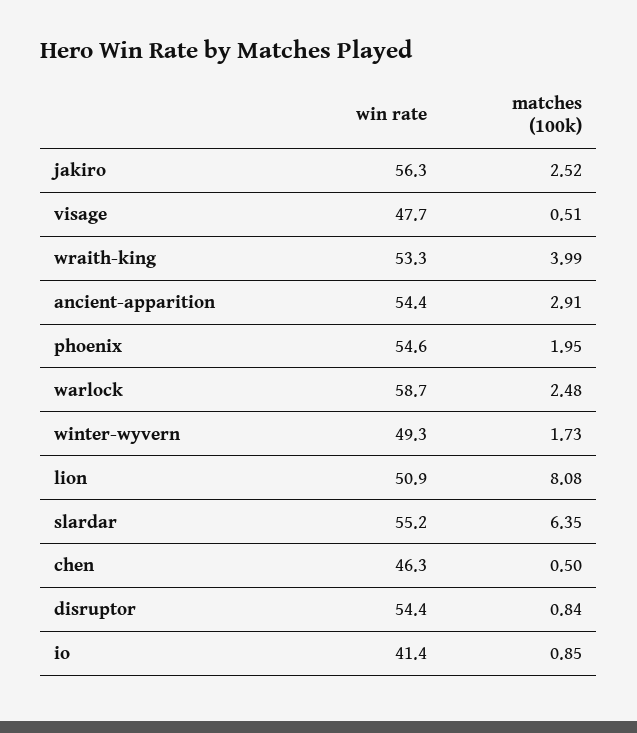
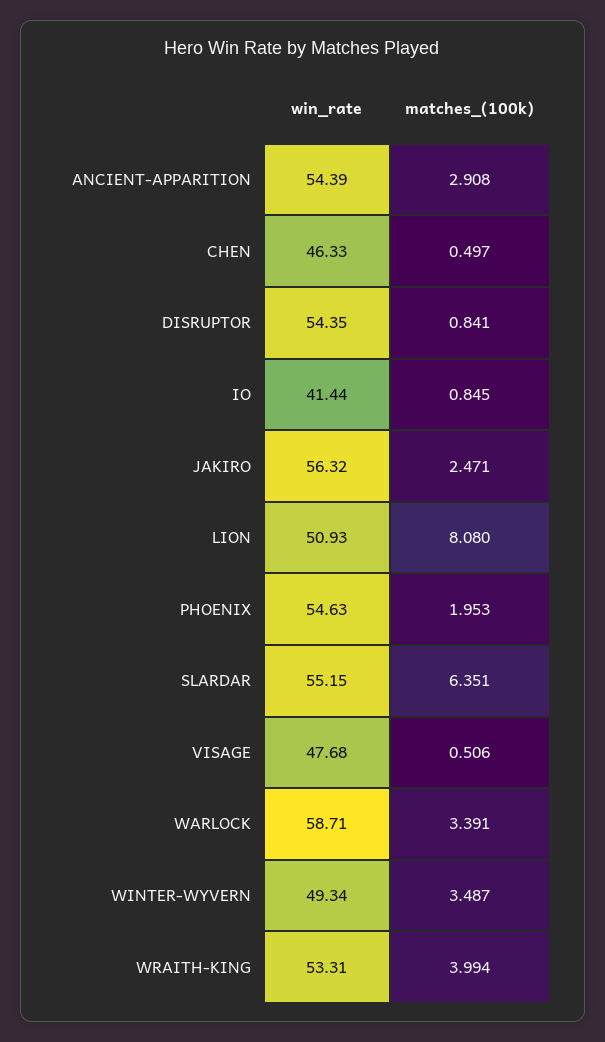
  {
    "win rate": {
      "jakiro": 56.32,
      "visage": 47.68,
      "wraith-king": 53.31,
      "ancient-apparition": 54.39,
      "phoenix": 54.63,
      "warlock": 58.71,
      "winter-wyvern": 49.34,
      "lion": 50.93,
      "slardar": 55.15,
      "chen": 46.33,
      "disruptor": 54.35,
      "io": 41.44
    },
    "matches (100k)": {
-     "jakiro": 2.52,
+     "jakiro": 2.471,
      "visage": 0.506,
      "wraith-king": 3.994,
      "ancient-apparition": 2.908,
      "phoenix": 1.953,
-     "warlock": 2.48,
+     "warlock": 3.391,
-     "winter-wyvern": 1.73,
+     "winter-wyvern": 3.487,
      "lion": 8.08,
      "slardar": 6.351,
      "chen": 0.497,
      "disruptor": 0.841,
      "io": 0.845
    }
  }

